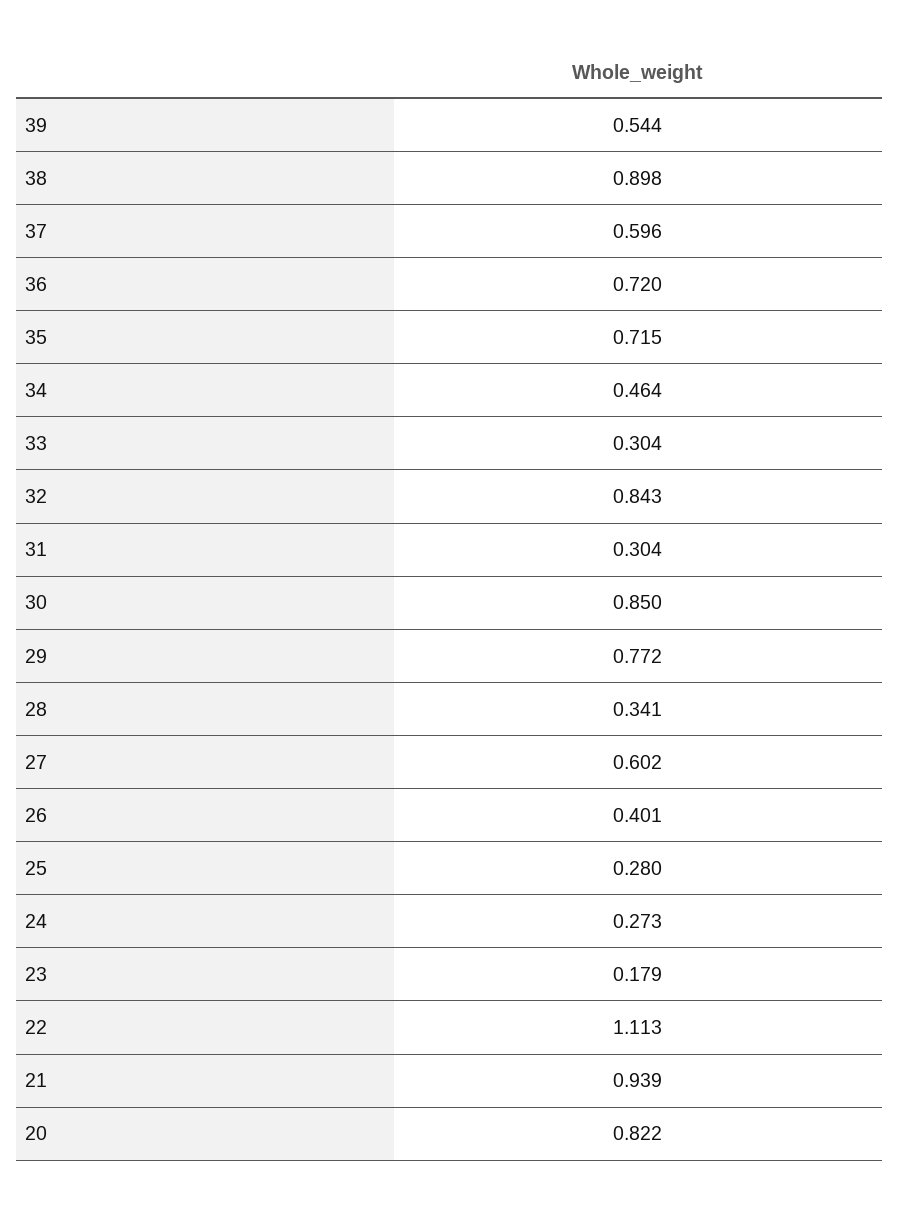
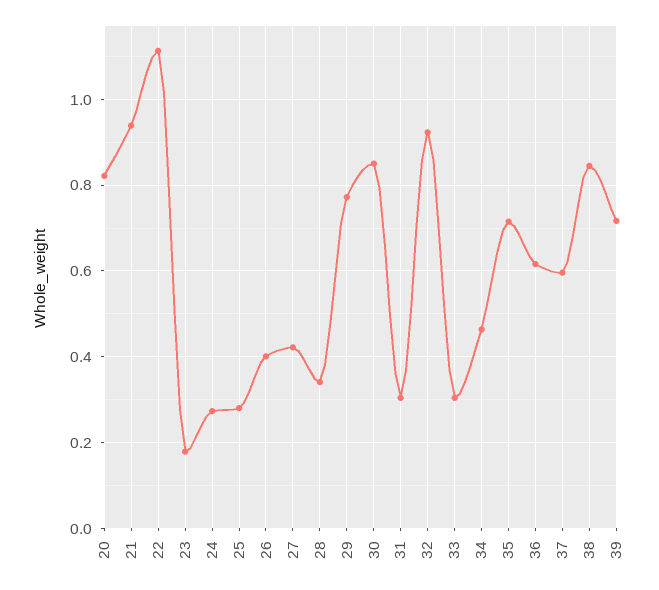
  {
-   "39": 0.544,
+   "39": 0.72,
-   "38": 0.898,
+   "38": 0.84,
    "37": 0.596,
-   "36": 0.72,
+   "36": 0.62,
    "35": 0.715,
    "34": 0.464,
    "33": 0.304,
-   "32": 0.843,
+   "32": 0.92,
    "31": 0.304,
    "30": 0.85,
    "29": 0.772,
    "28": 0.341,
-   "27": 0.602,
+   "27": 0.42,
    "26": 0.401,
    "25": 0.28,
    "24": 0.273,
    "23": 0.179,
    "22": 1.113,
    "21": 0.939,
    "20": 0.822
  }

